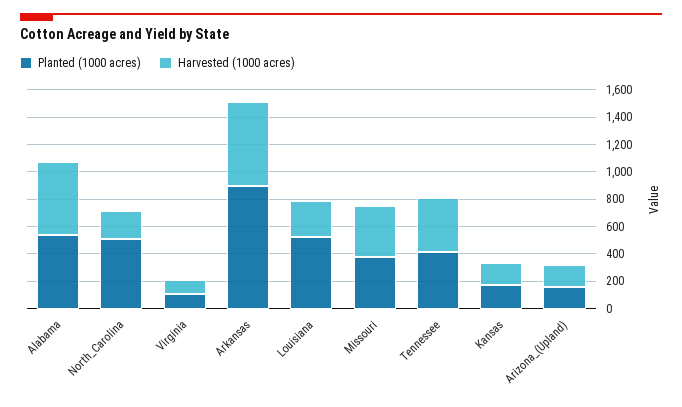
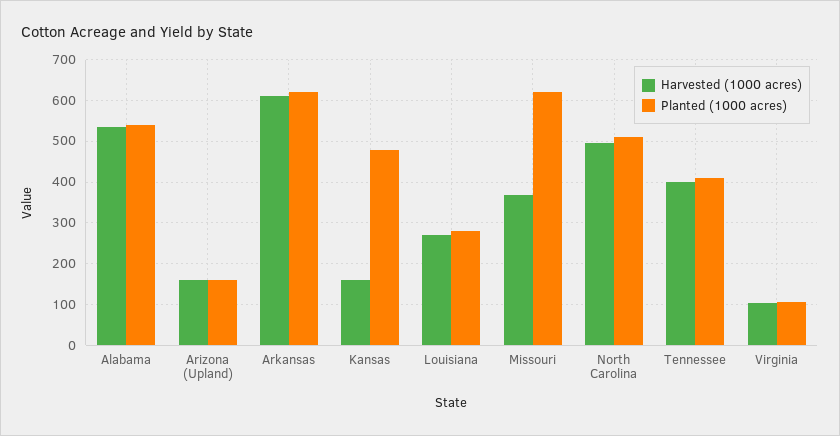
  {
    "Planted (1000 acres)": {
      "Alabama": 540,
      "North_Carolina": 520,
      "Virginia": 100,
-     "Arkansas": 900,
+     "Arkansas": 620,
-     "Louisiana": 500,
+     "Louisiana": 280,
-     "Missouri": 400,
+     "Missouri": 620,
      "Tennessee": 420,
-     "Kansas": 200,
+     "Kansas": 480,
      "Arizona_(Upland)": 160
    },
    "Harvested (1000 acres)": {
      "Alabama": 540,
-     "North_Carolina": 200,
+     "North_Carolina": 500,
      "Virginia": 100,
      "Arkansas": 620,
      "Louisiana": 280,
      "Missouri": 360,
      "Tennessee": 400,
      "Kansas": 160,
      "Arizona_(Upland)": 160
    }
  }

